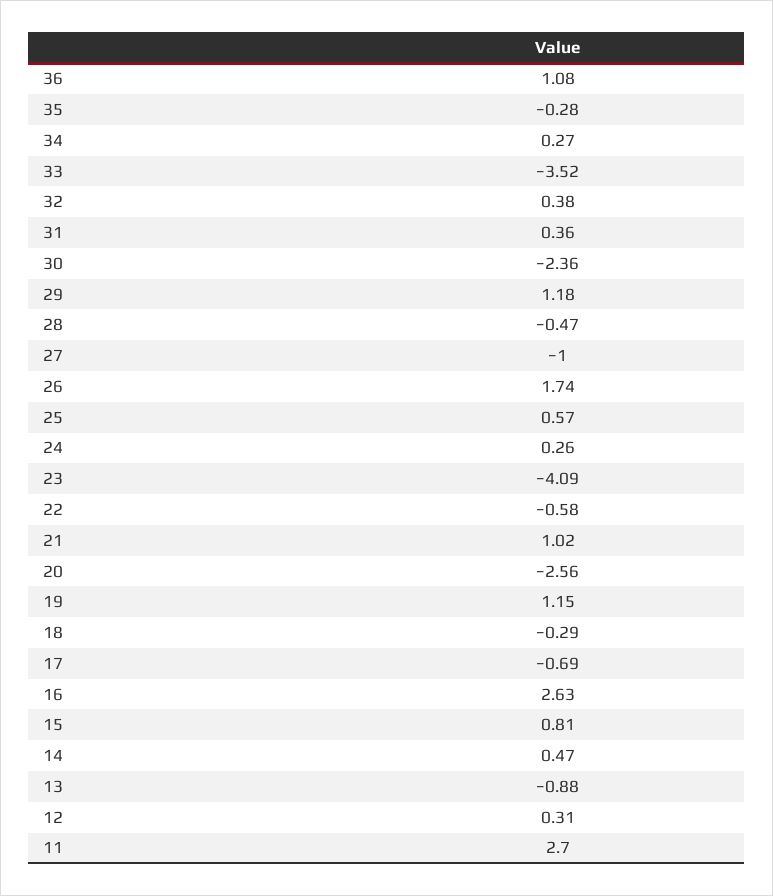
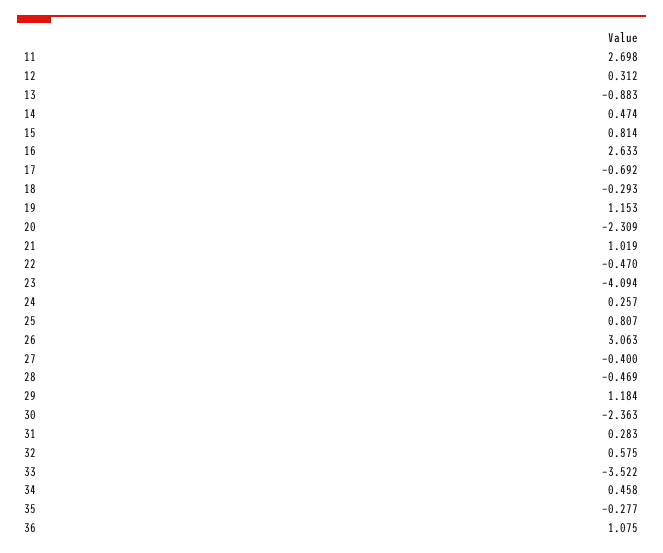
  {
    "36": 1.075,
    "35": -0.277,
-   "34": 0.27,
+   "34": 0.458,
    "33": -3.522,
-   "32": 0.38,
+   "32": 0.575,
-   "31": 0.36,
+   "31": 0.283,
    "30": -2.363,
    "29": 1.184,
    "28": -0.469,
-   "27": -1,
+   "27": -0.4,
-   "26": 1.74,
+   "26": 3.063,
-   "25": 0.57,
+   "25": 0.807,
    "24": 0.257,
    "23": -4.094,
-   "22": -0.58,
+   "22": -0.47,
    "21": 1.019,
-   "20": -2.56,
+   "20": -2.309,
    "19": 1.153,
    "18": -0.293,
    "17": -0.692,
    "16": 2.633,
    "15": 0.814,
    "14": 0.474,
    "13": -0.883,
    "12": 0.312,
    "11": 2.698
  }

